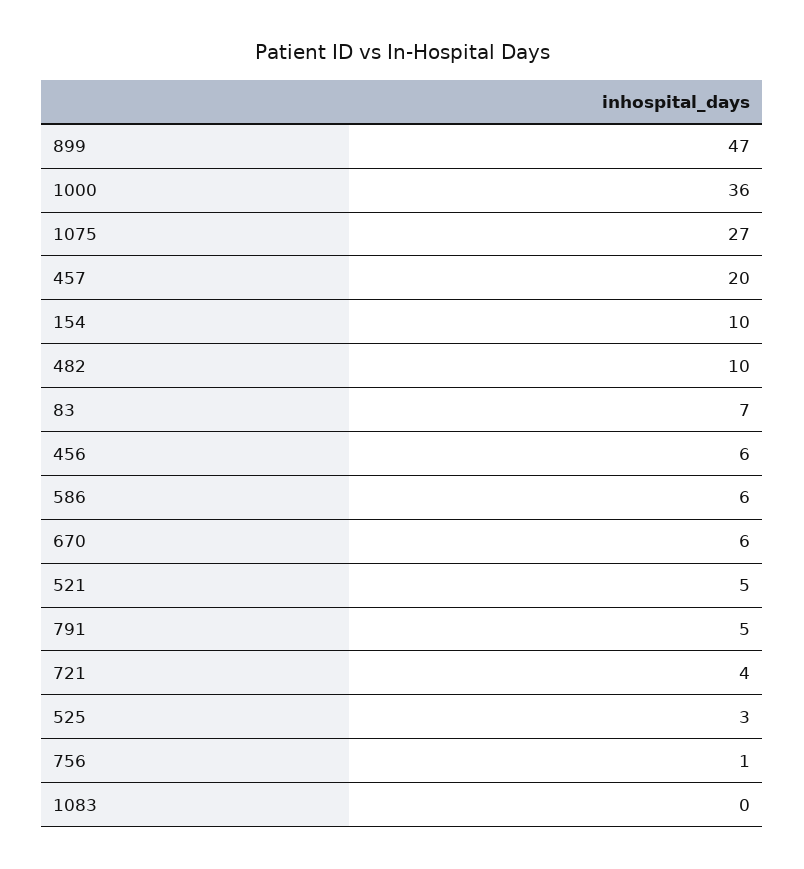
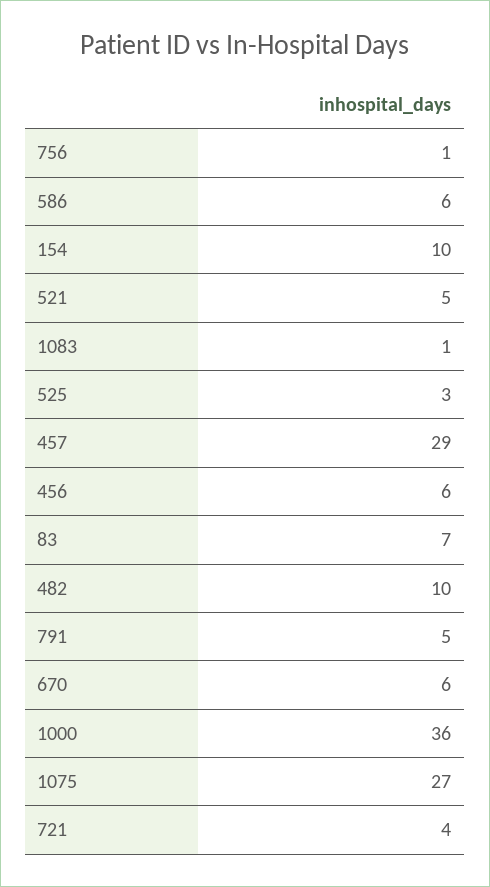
  {
-   "899": 47,
    "1000": 36,
    "1075": 27,
-   "457": 20,
+   "457": 29,
    "154": 10,
    "482": 10,
    "83": 7,
    "456": 6,
    "586": 6,
    "670": 6,
    "521": 5,
    "791": 5,
    "721": 4,
    "525": 3,
    "756": 1,
-   "1083": 0
+   "1083": 1
  }

